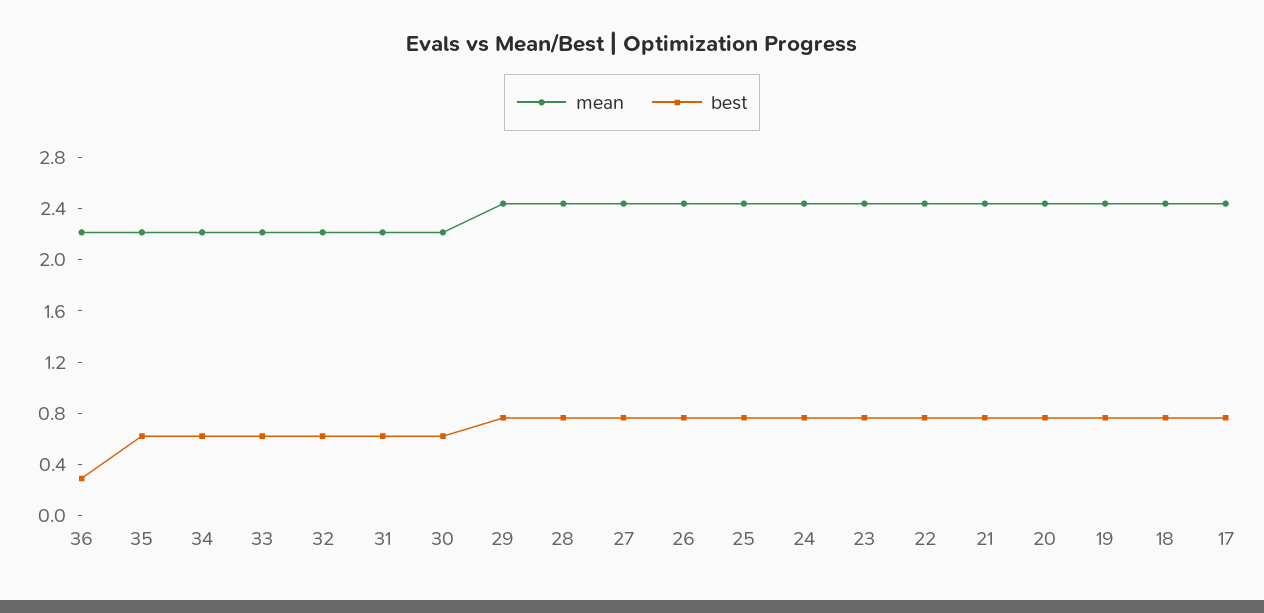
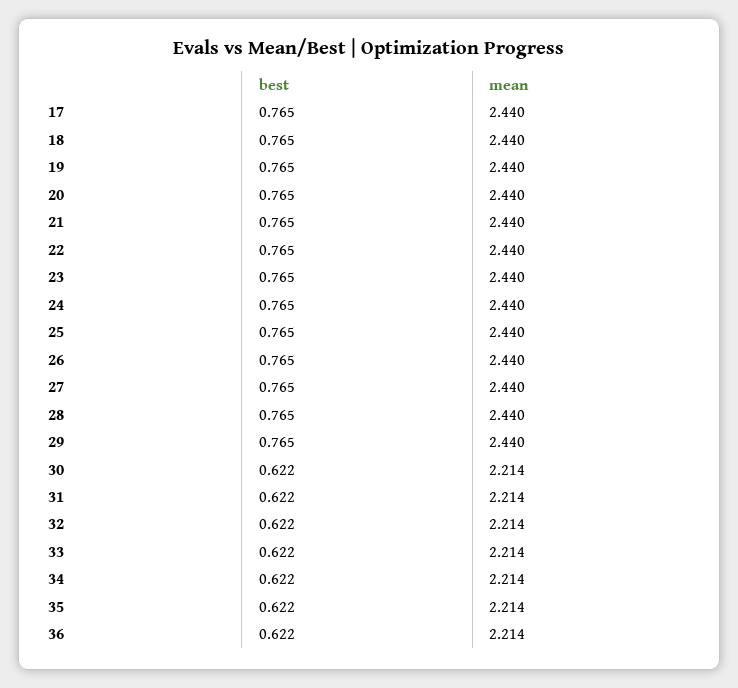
  {
    "mean": {
      "36": 2.214,
      "35": 2.214,
      "34": 2.214,
      "33": 2.214,
      "32": 2.214,
      "31": 2.214,
      "30": 2.214,
      "29": 2.44,
      "28": 2.44,
      "27": 2.44,
      "26": 2.44,
      "25": 2.44,
      "24": 2.44,
      "23": 2.44,
      "22": 2.44,
      "21": 2.44,
      "20": 2.44,
      "19": 2.44,
      "18": 2.44,
      "17": 2.44
    },
    "best": {
-     "36": 0.3,
+     "36": 0.622,
      "35": 0.622,
      "34": 0.622,
      "33": 0.622,
      "32": 0.622,
      "31": 0.622,
      "30": 0.622,
      "29": 0.765,
      "28": 0.765,
      "27": 0.765,
      "26": 0.765,
      "25": 0.765,
      "24": 0.765,
      "23": 0.765,
      "22": 0.765,
      "21": 0.765,
      "20": 0.765,
      "19": 0.765,
      "18": 0.765,
      "17": 0.765
    }
  }

